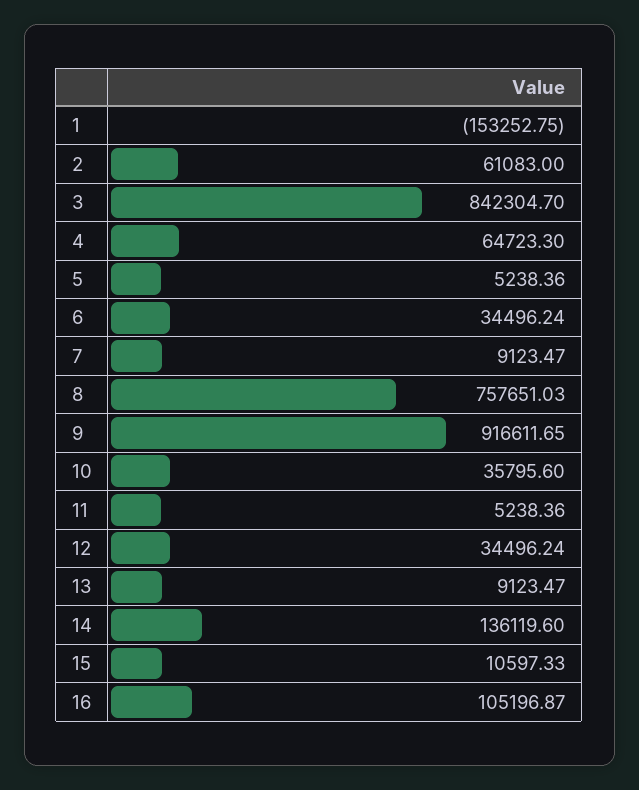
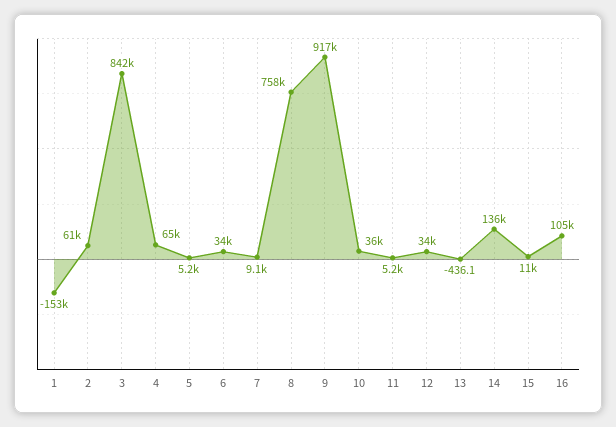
  {
    "1": -153252.75,
    "2": 61083,
    "3": 842304.7,
    "4": 64723.3,
    "5": 5238.36,
    "6": 34496.24,
    "7": 9123.47,
    "8": 757651.03,
    "9": 916611.65,
    "10": 35795.6,
    "11": 5238.36,
    "12": 34496.24,
-   "13": 9123.47,
+   "13": -436.1,
    "14": 136119.6,
    "15": 10597.33,
    "16": 105196.87
  }

